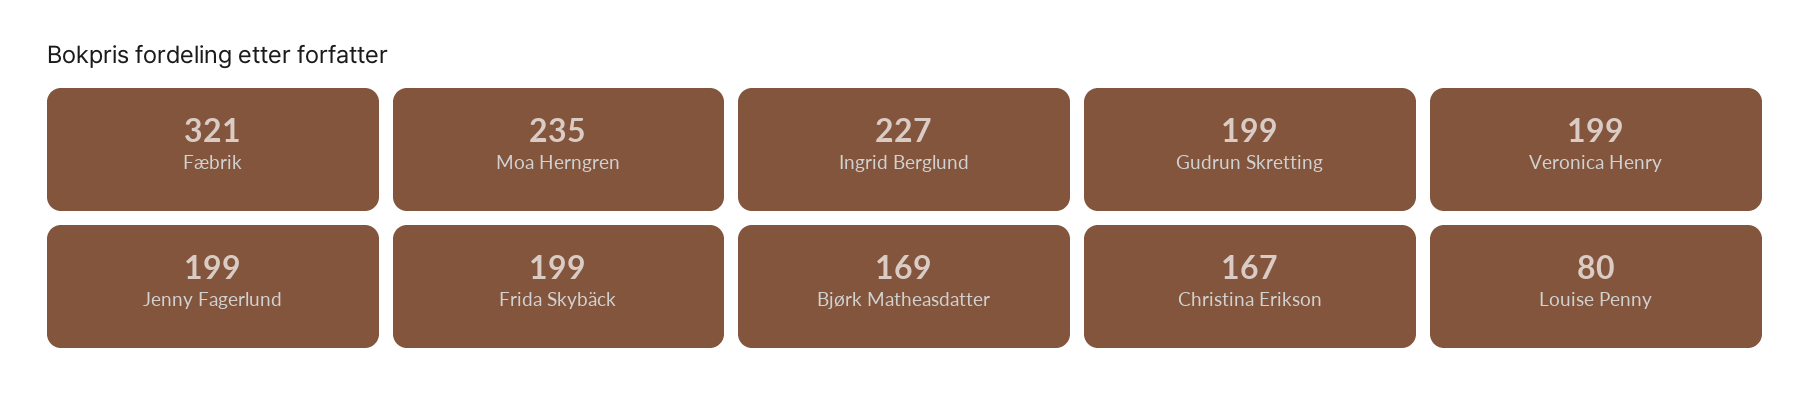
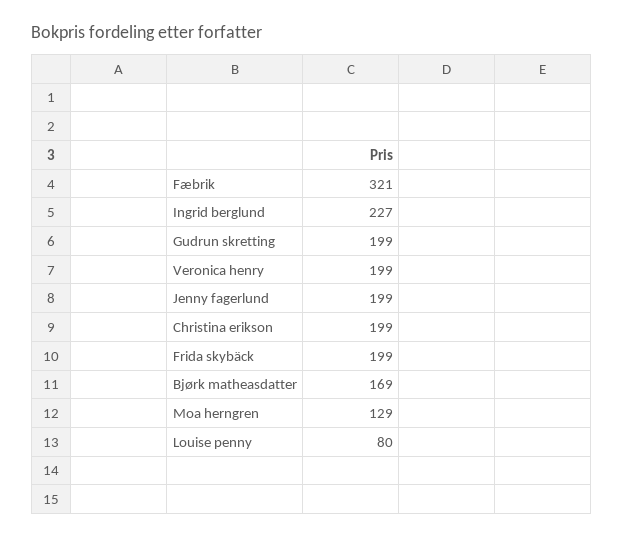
  {
    "Fæbrik": 321,
-   "Moa Herngren": 235,
+   "Moa Herngren": 129,
    "Ingrid Berglund": 227,
    "Gudrun Skretting": 199,
    "Veronica Henry": 199,
    "Jenny Fagerlund": 199,
    "Frida Skybäck": 199,
    "Bjørk Matheasdatter": 169,
-   "Christina Erikson": 167,
+   "Christina Erikson": 199,
    "Louise Penny": 80
  }

